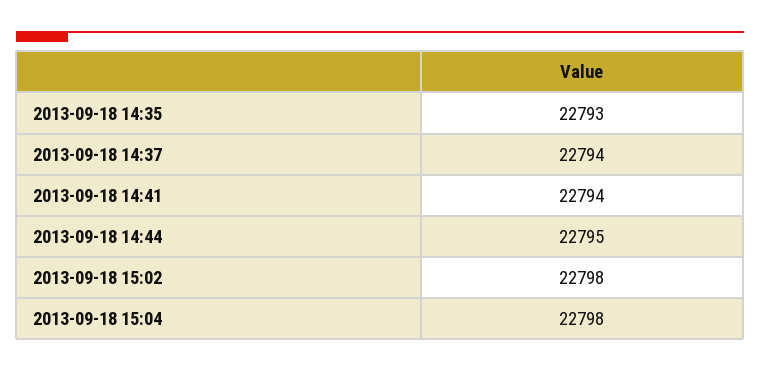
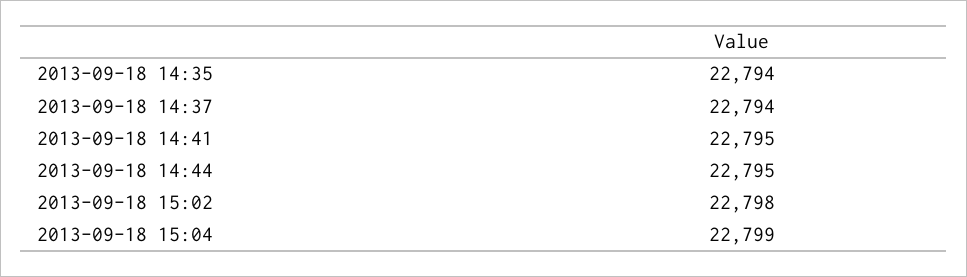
  {
-   "2013-09-18 14:35": 22793,
+   "2013-09-18 14:35": 22794,
    "2013-09-18 14:37": 22794,
-   "2013-09-18 14:41": 22794,
+   "2013-09-18 14:41": 22795,
    "2013-09-18 14:44": 22795,
    "2013-09-18 15:02": 22798,
-   "2013-09-18 15:04": 22798
+   "2013-09-18 15:04": 22799
  }

